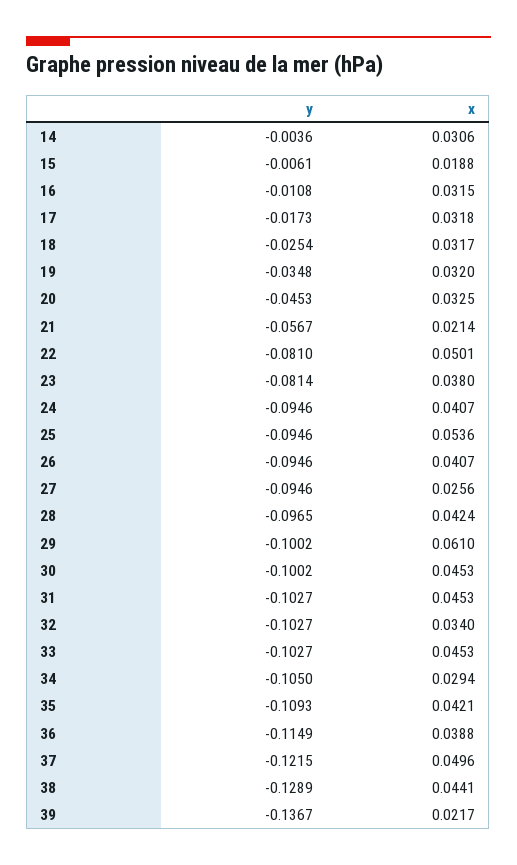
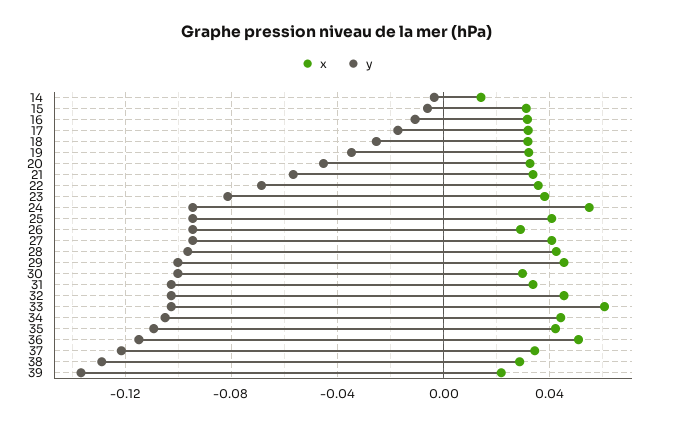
  {
    "y": {
      "14": -0.0036,
      "15": -0.0061,
      "16": -0.0108,
      "17": -0.0173,
      "18": -0.0254,
      "19": -0.0348,
      "20": -0.0453,
      "21": -0.0567,
-     "22": -0.081,
+     "22": -0.07,
      "23": -0.0814,
      "24": -0.0946,
      "25": -0.0946,
      "26": -0.0946,
      "27": -0.0946,
      "28": -0.0965,
      "29": -0.1002,
      "30": -0.1002,
      "31": -0.1027,
      "32": -0.1027,
      "33": -0.1027,
      "34": -0.105,
      "35": -0.1093,
      "36": -0.1149,
      "37": -0.1215,
      "38": -0.1289,
      "39": -0.1367
    },
    "x": {
-     "14": 0.0306,
+     "14": 0.015,
-     "15": 0.0188,
+     "15": 0.03,
      "16": 0.0315,
      "17": 0.0318,
      "18": 0.0317,
      "19": 0.032,
      "20": 0.0325,
-     "21": 0.0214,
+     "21": 0.035,
-     "22": 0.0501,
+     "22": 0.035,
      "23": 0.038,
-     "24": 0.0407,
+     "24": 0.055,
-     "25": 0.0536,
+     "25": 0.04,
-     "26": 0.0407,
+     "26": 0.03,
-     "27": 0.0256,
+     "27": 0.04,
      "28": 0.0424,
-     "29": 0.061,
+     "29": 0.045,
-     "30": 0.0453,
+     "30": 0.03,
-     "31": 0.0453,
+     "31": 0.035,
-     "32": 0.034,
+     "32": 0.045,
-     "33": 0.0453,
+     "33": 0.06,
-     "34": 0.0294,
+     "34": 0.045,
      "35": 0.0421,
-     "36": 0.0388,
+     "36": 0.05,
-     "37": 0.0496,
+     "37": 0.035,
-     "38": 0.0441,
+     "38": 0.03,
      "39": 0.0217
    }
  }

